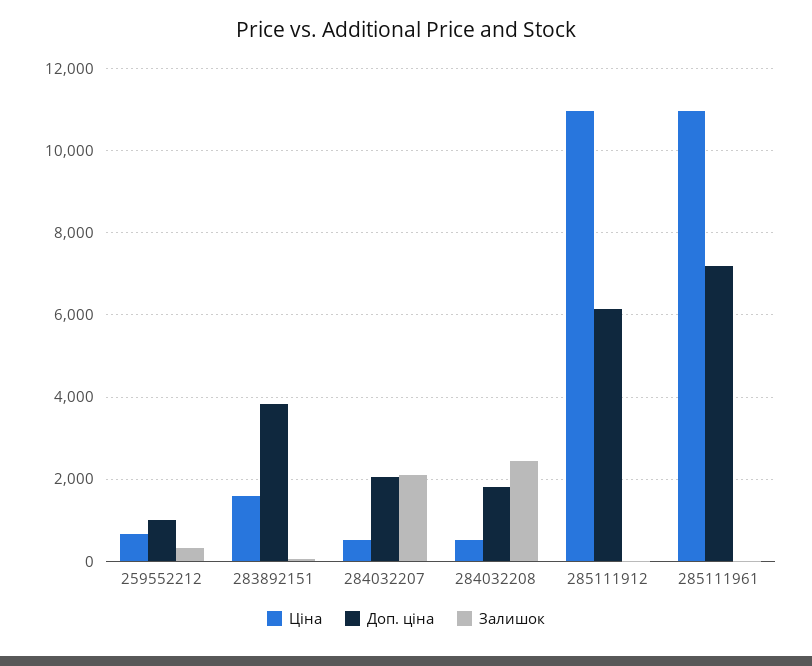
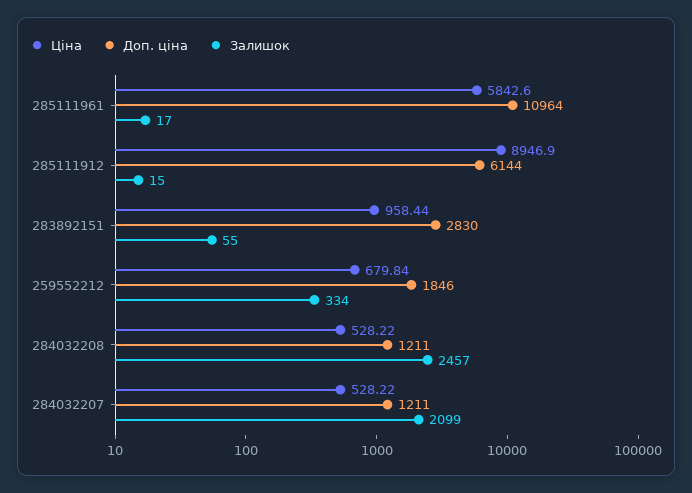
  {
    "Ціна": {
      "259552212": 679.84,
-     "283892151": 1600,
+     "283892151": 958.44,
      "284032207": 528.22,
      "284032208": 528.22,
-     "285111912": 11000,
+     "285111912": 8946.9,
-     "285111961": 11000
+     "285111961": 5842.6
    },
    "Доп. ціна": {
-     "259552212": 1000,
+     "259552212": 1846,
-     "283892151": 3800,
+     "283892151": 2830,
-     "284032207": 2000,
+     "284032207": 1211,
-     "284032208": 1800,
+     "284032208": 1211,
      "285111912": 6144,
-     "285111961": 7200
+     "285111961": 10964
    },
    "Залишок": {
      "259552212": 334,
      "283892151": 55,
      "284032207": 2099,
      "284032208": 2457,
      "285111912": 15,
      "285111961": 17
    }
  }

